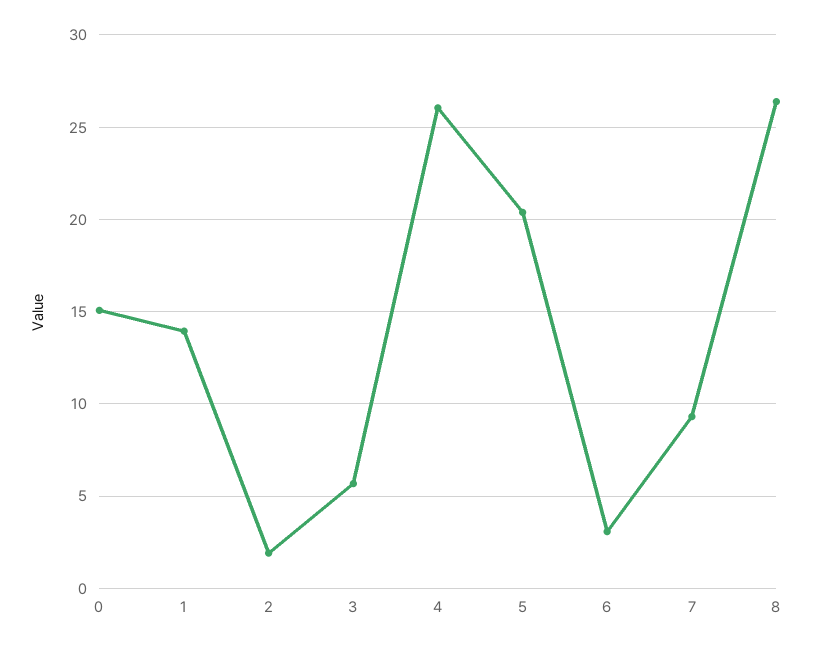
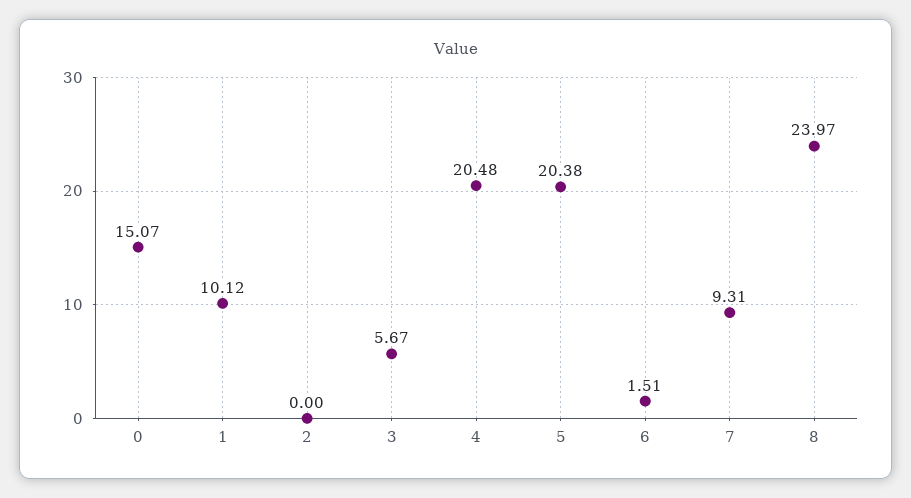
  {
    "0": 15.07,
-   "1": 14,
+   "1": 10.12,
-   "2": 2,
+   "2": 0,
    "3": 5.67,
-   "4": 26,
+   "4": 20.48,
    "5": 20.38,
-   "6": 3,
+   "6": 1.51,
    "7": 9.31,
-   "8": 26.5
+   "8": 23.97
  }

